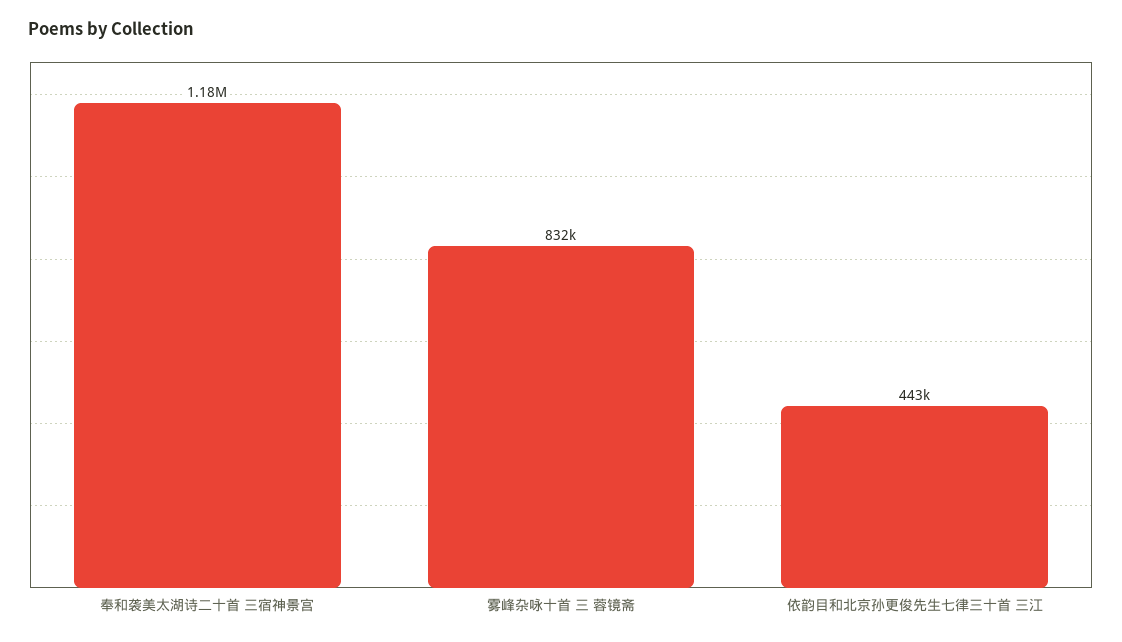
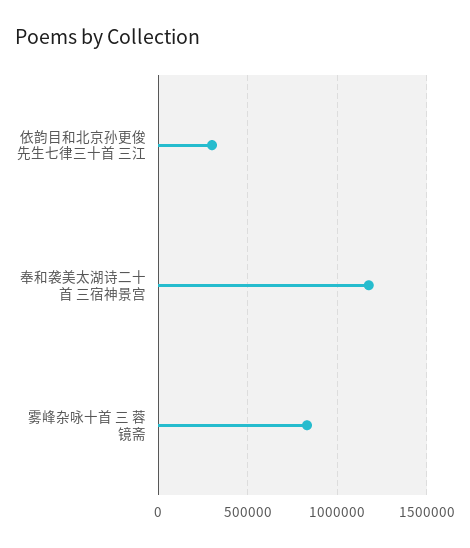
  {
    "奉和袭美太湖诗二十首 三宿神景宫": 1180000,
    "雾峰杂咏十首 三 蓉镜斋": 832000,
-   "依韵目和北京孙更俊先生七律三十首 三江": 443000
+   "依韵目和北京孙更俊先生七律三十首 三江": 300000
  }

